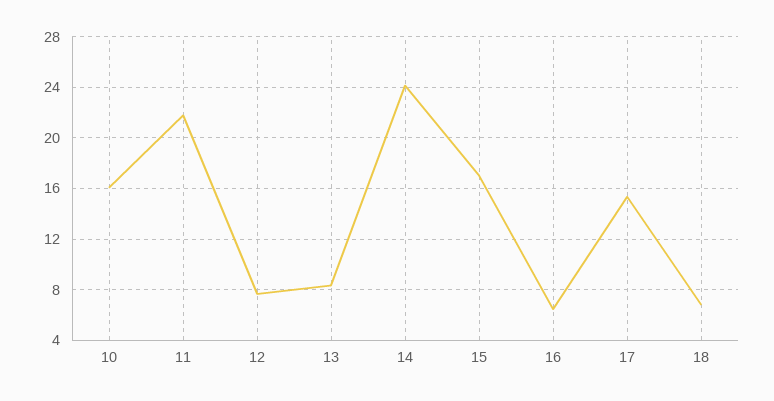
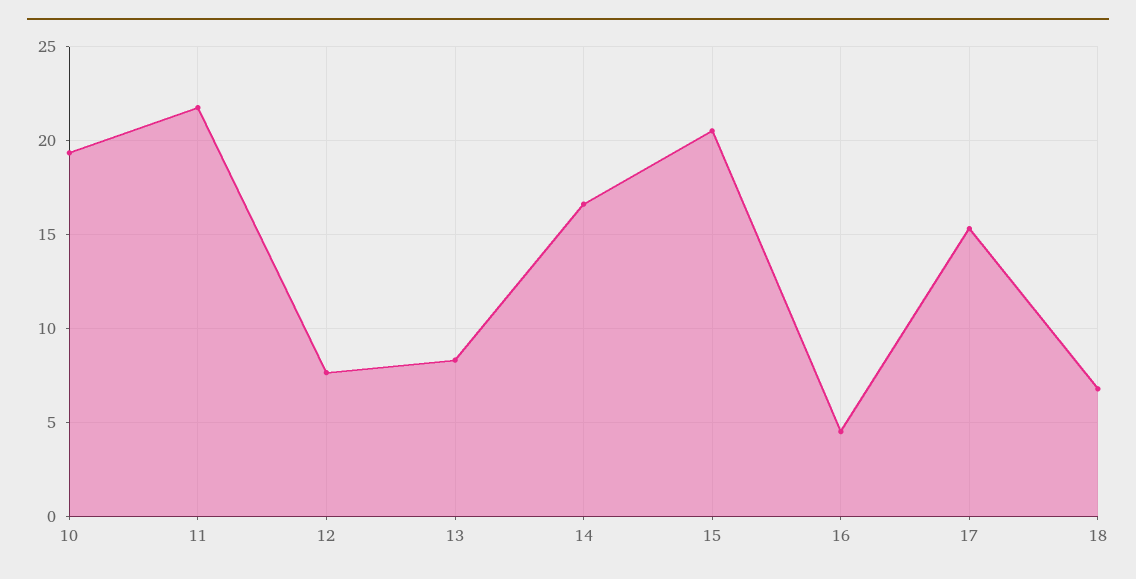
  {
-   "10": 16,
+   "10": 19.5,
    "11": 22,
    "12": 7.5,
    "13": 8.5,
-   "14": 24,
+   "14": 16.5,
-   "15": 17,
+   "15": 20.5,
-   "16": 6.5,
+   "16": 4.5,
    "17": 15.5,
    "18": 7
  }

